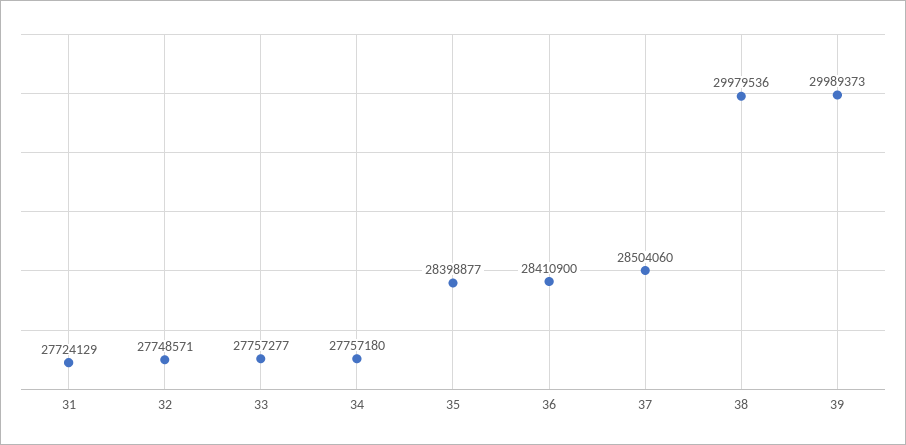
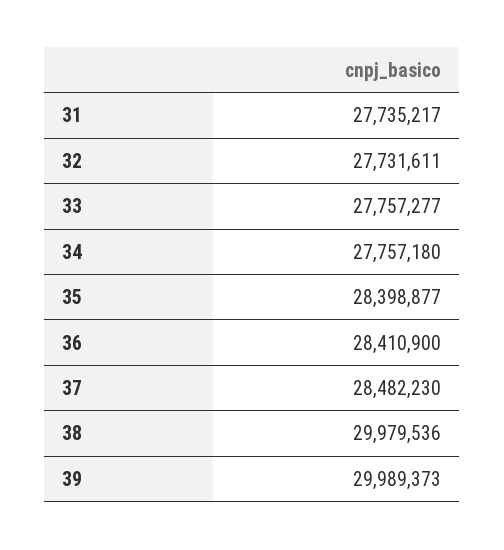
  {
-   "31": 27724129,
+   "31": 27735217,
-   "32": 27748571,
+   "32": 27731611,
    "33": 27757277,
    "34": 27757180,
    "35": 28398877,
    "36": 28410900,
-   "37": 28504060,
+   "37": 28482230,
    "38": 29979536,
    "39": 29989373
  }

